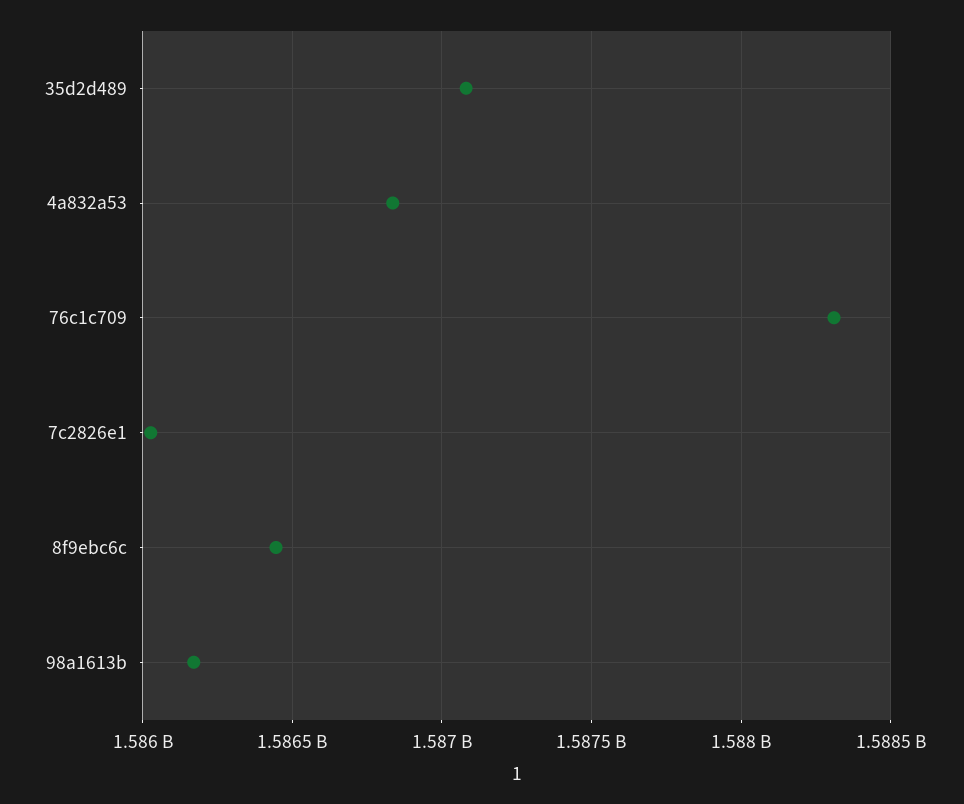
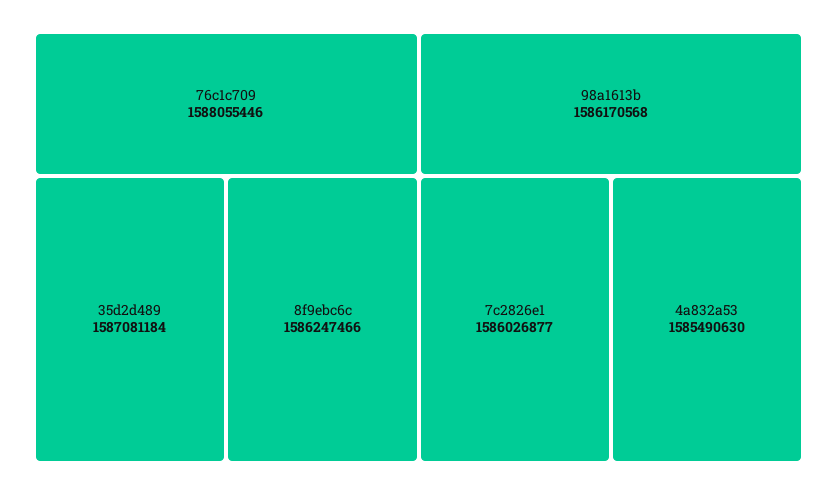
  {
    "35d2d489": 1587081184,
-   "4a832a53": 1586850000,
+   "4a832a53": 1585490630,
-   "76c1c709": 1588300000,
+   "76c1c709": 1588055446,
    "7c2826e1": 1586026877,
-   "8f9ebc6c": 1586450000,
+   "8f9ebc6c": 1586247466,
    "98a1613b": 1586170568
  }

